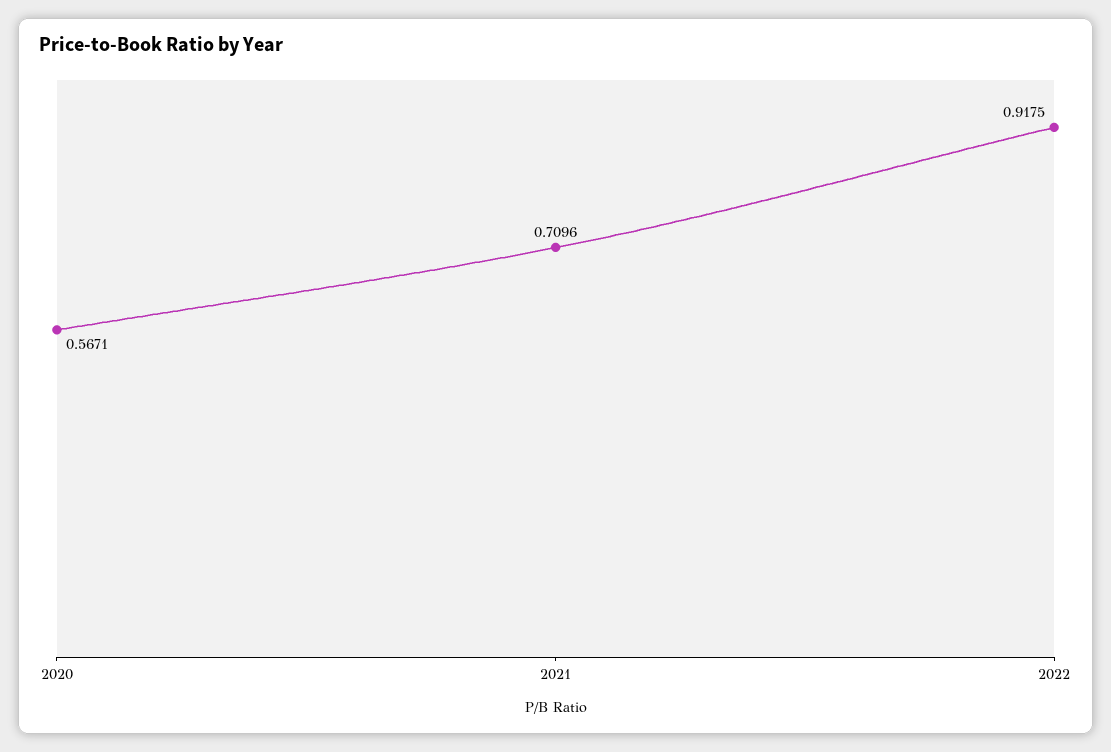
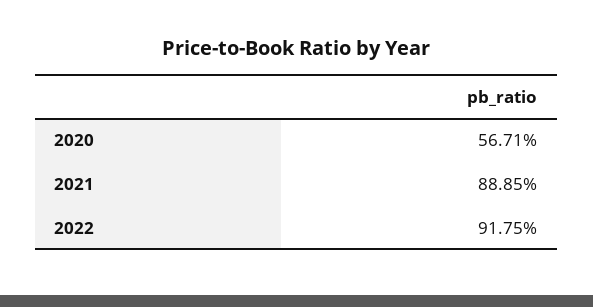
  {
    "2020": 0.5671,
-   "2021": 0.7096,
+   "2021": 0.8885,
    "2022": 0.9175
  }

